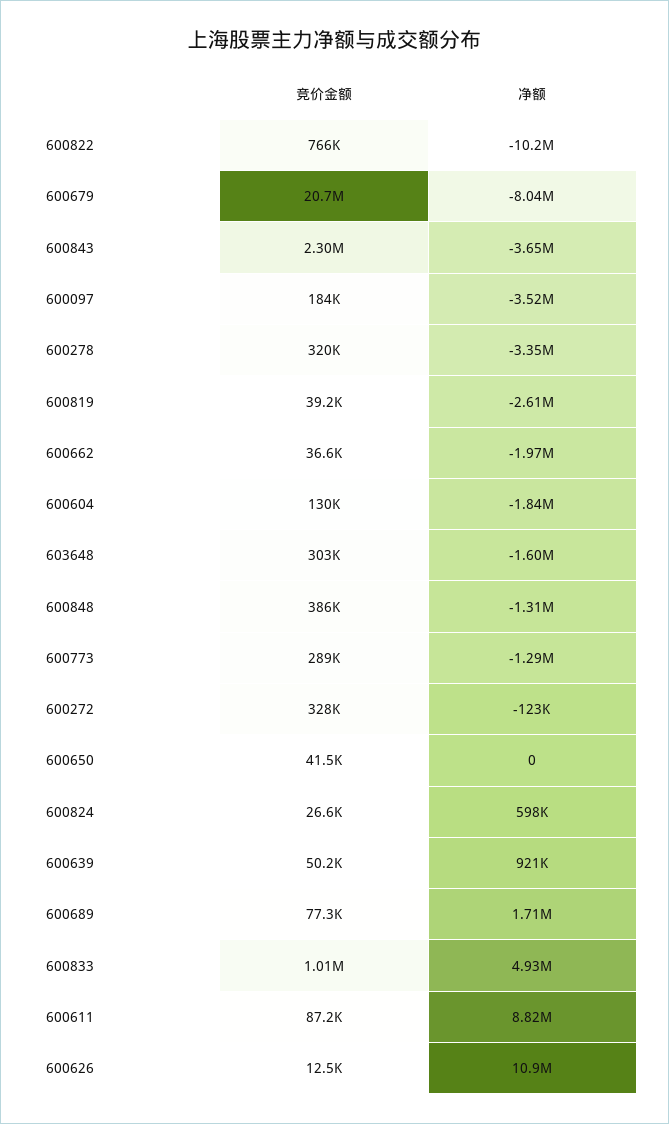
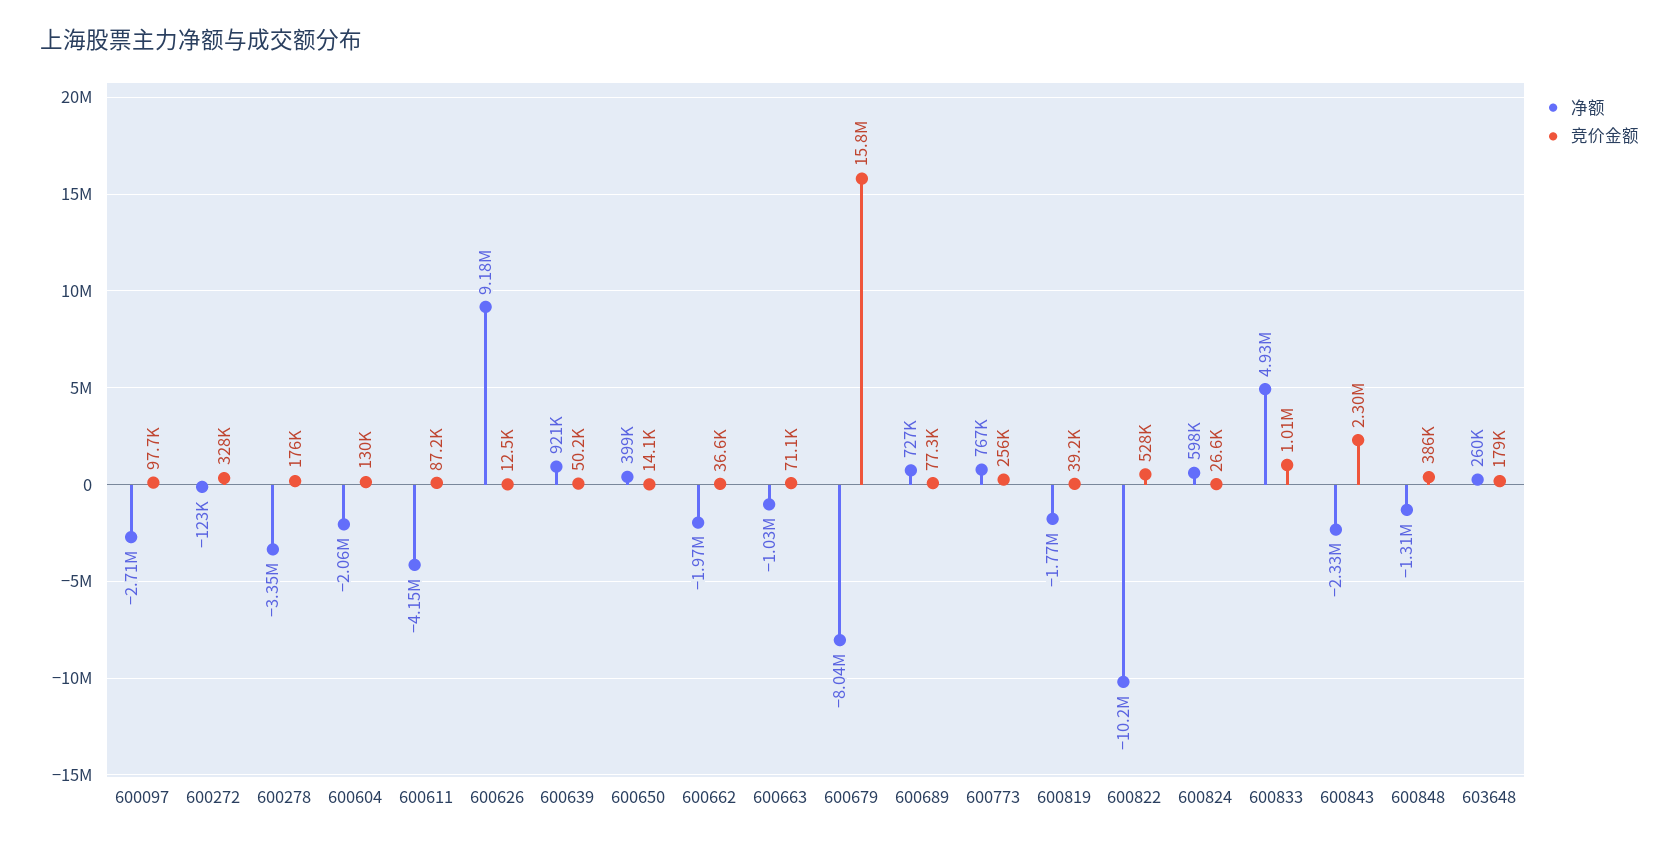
  {
    "竞价金额": {
-     "600822": 766000,
+     "600822": 528000,
-     "600679": 20700000,
+     "600679": 15800000,
      "600843": 2300000,
-     "600097": 184000,
+     "600097": 97700,
-     "600278": 320000,
+     "600278": 176000,
      "600819": 39200,
      "600662": 36600,
      "600604": 130000,
-     "603648": 303000,
+     "603648": 179000,
      "600848": 386000,
-     "600773": 289000,
+     "600773": 256000,
      "600272": 328000,
-     "600650": 41500,
+     "600650": 14100,
      "600824": 26600,
      "600639": 50200,
      "600689": 77300,
      "600833": 1010000,
      "600611": 87200,
-     "600626": 12500
+     "600626": 12500,
+     "600663": 71100
    },
    "净额": {
      "600822": -10200000,
      "600679": -8040000,
-     "600843": -3650000,
+     "600843": -2330000,
-     "600097": -3520000,
+     "600097": -2710000,
      "600278": -3350000,
-     "600819": -2610000,
+     "600819": -1770000,
      "600662": -1970000,
-     "600604": -1840000,
+     "600604": -2060000,
-     "603648": -1600000,
+     "603648": 260000,
      "600848": -1310000,
-     "600773": -1290000,
+     "600773": 767000,
      "600272": -123000,
-     "600650": 0,
+     "600650": 399000,
      "600824": 598000,
      "600639": 921000,
-     "600689": 1710000,
+     "600689": 727000,
      "600833": 4930000,
-     "600611": 8820000,
+     "600611": -4150000,
-     "600626": 10900000
+     "600626": 9180000,
+     "600663": -1030000
    }
  }

